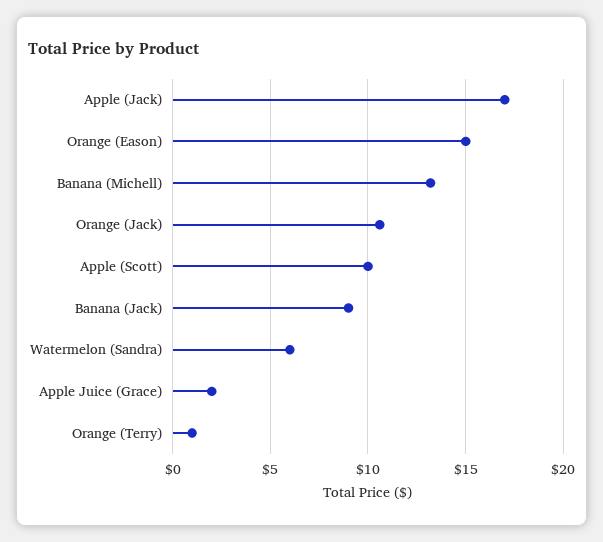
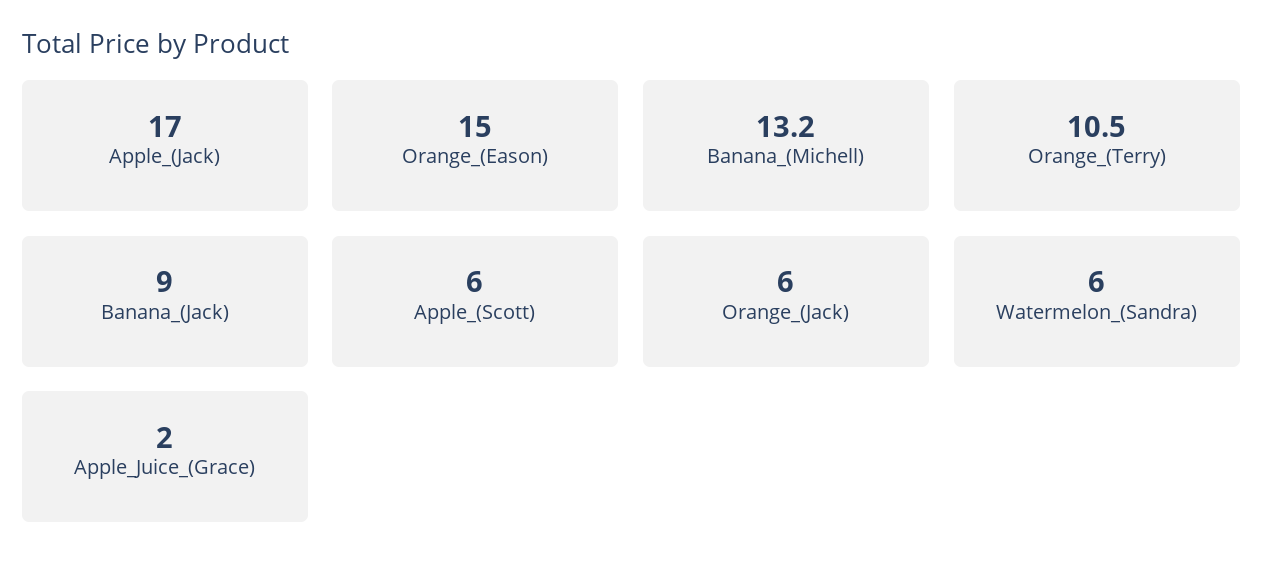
  {
    "Apple (Jack)": 17,
    "Orange (Eason)": 15,
    "Banana (Michell)": 13.2,
-   "Orange (Jack)": 10.5,
+   "Orange (Jack)": 6,
-   "Apple (Scott)": 10,
+   "Apple (Scott)": 6,
    "Banana (Jack)": 9,
    "Watermelon (Sandra)": 6,
    "Apple Juice (Grace)": 2,
-   "Orange (Terry)": 1
+   "Orange (Terry)": 10.5
  }

